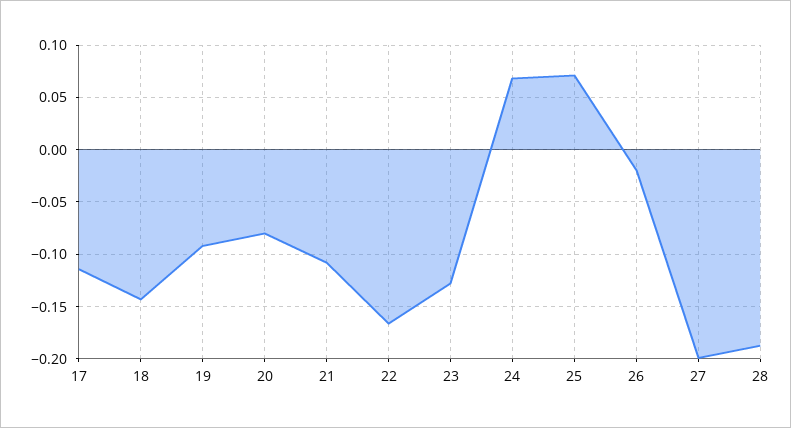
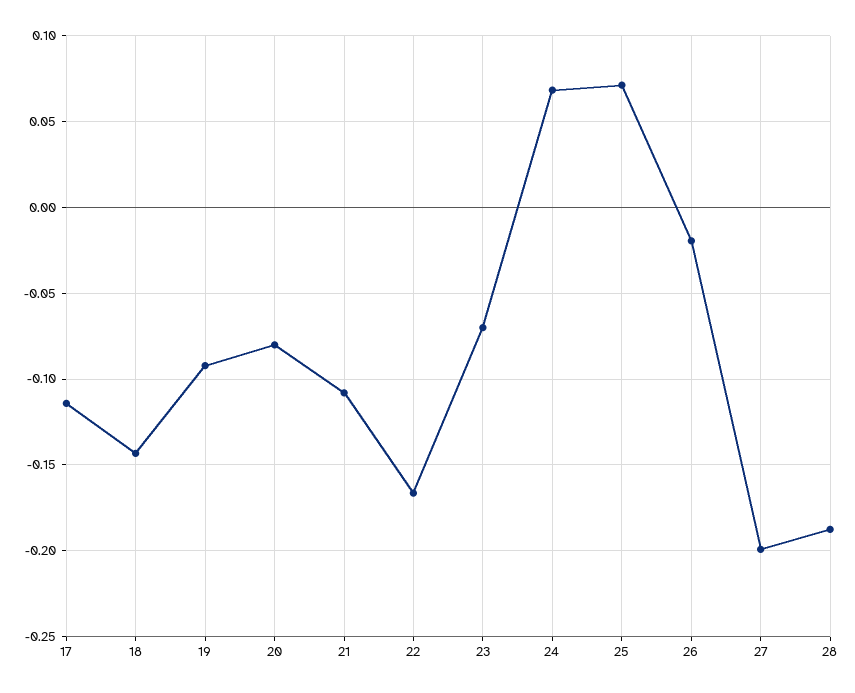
  {
    "17": -0.115,
    "18": -0.145,
    "19": -0.09,
    "20": -0.08,
    "21": -0.11,
    "22": -0.165,
-   "23": -0.13,
+   "23": -0.07,
    "24": 0.07,
    "25": 0.07,
    "26": -0.02,
    "27": -0.2,
    "28": -0.19
  }

